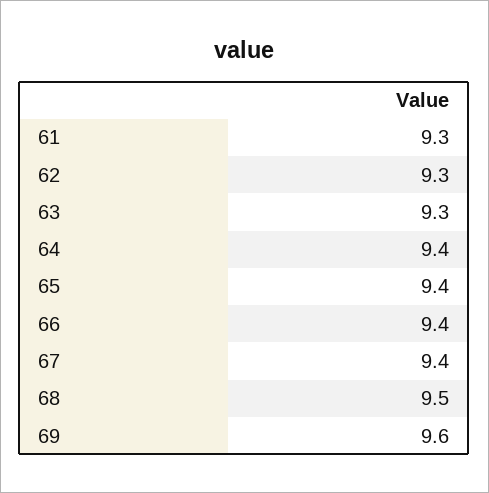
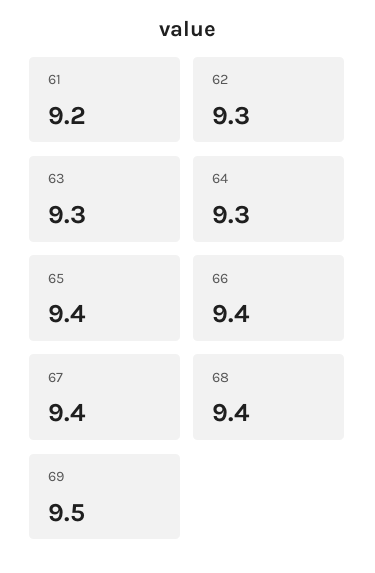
  {
-   "61": 9.3,
+   "61": 9.2,
    "62": 9.3,
    "63": 9.3,
-   "64": 9.4,
+   "64": 9.3,
    "65": 9.4,
    "66": 9.4,
    "67": 9.4,
-   "68": 9.5,
+   "68": 9.4,
-   "69": 9.6
+   "69": 9.5
  }

